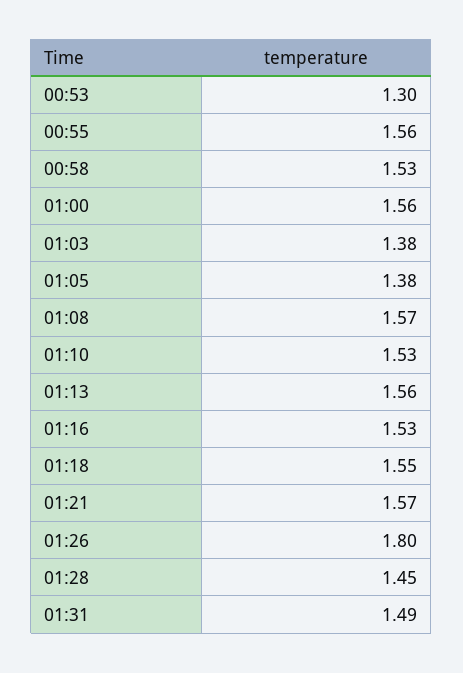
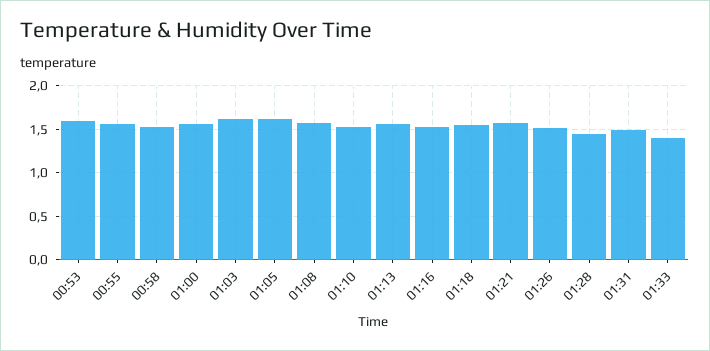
  {
-   "00:53": 1.3,
+   "00:53": 1.6,
    "00:55": 1.56,
    "00:58": 1.53,
    "01:00": 1.56,
-   "01:03": 1.38,
+   "01:03": 1.6,
-   "01:05": 1.38,
+   "01:05": 1.6,
    "01:08": 1.57,
    "01:10": 1.53,
    "01:13": 1.56,
    "01:16": 1.53,
    "01:18": 1.55,
    "01:21": 1.57,
-   "01:26": 1.8,
+   "01:26": 1.5,
    "01:28": 1.45,
-   "01:31": 1.49
+   "01:31": 1.49,
+   "01:33": 1.4
  }

